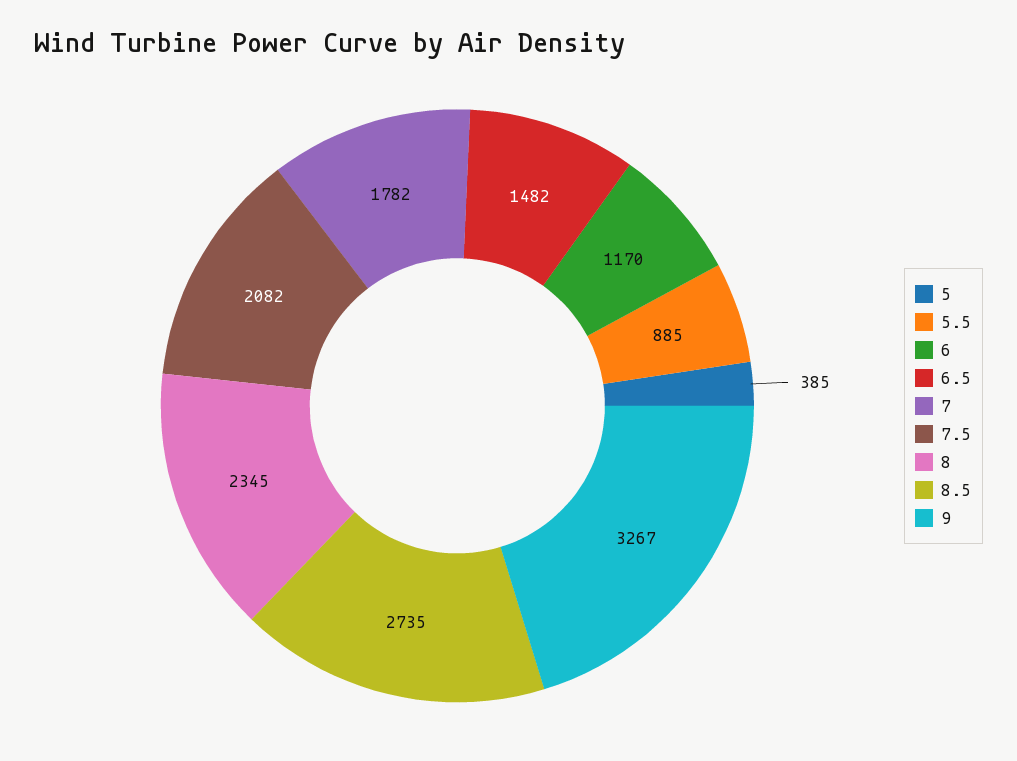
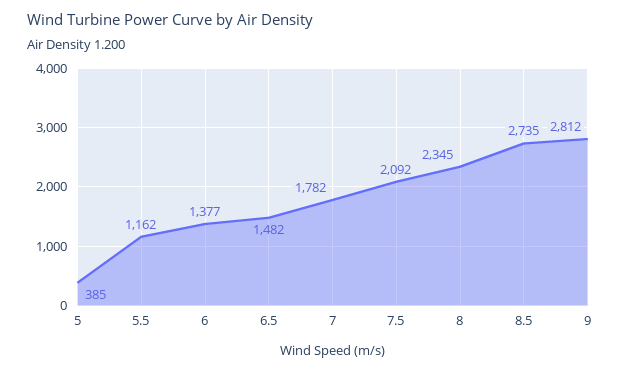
  {
    "5": 385,
-   "5.5": 885,
+   "5.5": 1162,
-   "6": 1170,
+   "6": 1377,
    "6.5": 1482,
    "7": 1782,
-   "7.5": 2082,
+   "7.5": 2092,
    "8": 2345,
    "8.5": 2735,
-   "9": 3267
+   "9": 2812
  }

